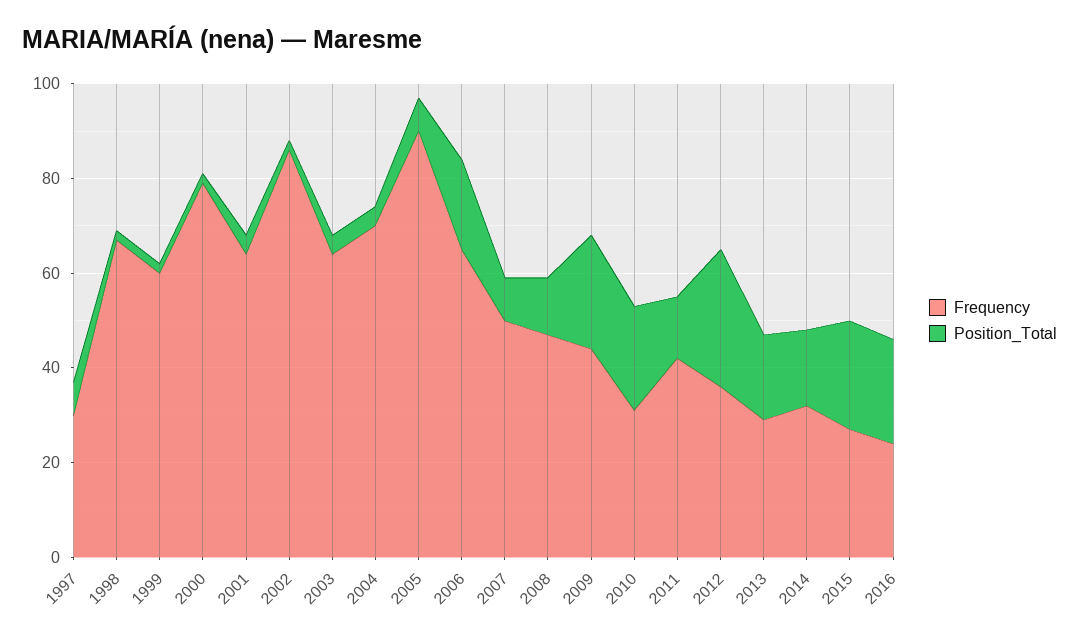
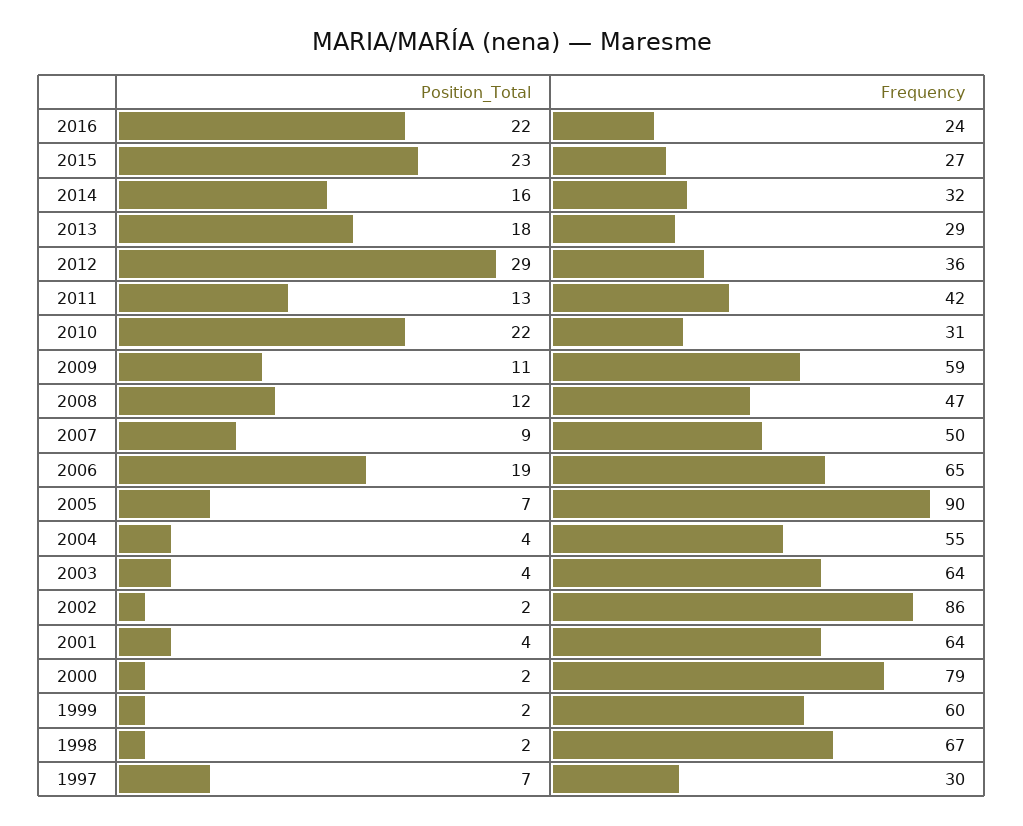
  {
    "Frequency": {
      "1997": 30,
      "1998": 67,
      "1999": 60,
      "2000": 79,
      "2001": 64,
      "2002": 86,
      "2003": 64,
-     "2004": 70,
+     "2004": 55,
      "2005": 90,
      "2006": 65,
      "2007": 50,
      "2008": 47,
-     "2009": 45,
+     "2009": 59,
      "2010": 31,
      "2011": 42,
      "2012": 36,
      "2013": 29,
      "2014": 32,
      "2015": 27,
      "2016": 24
    },
    "Position_Total": {
      "1997": 7,
      "1998": 2,
      "1999": 2,
      "2000": 2,
      "2001": 4,
      "2002": 2,
      "2003": 4,
      "2004": 4,
      "2005": 7,
      "2006": 19,
      "2007": 9,
      "2008": 12,
-     "2009": 25,
+     "2009": 11,
      "2010": 22,
      "2011": 13,
      "2012": 29,
      "2013": 18,
      "2014": 16,
      "2015": 23,
      "2016": 22
    }
  }

